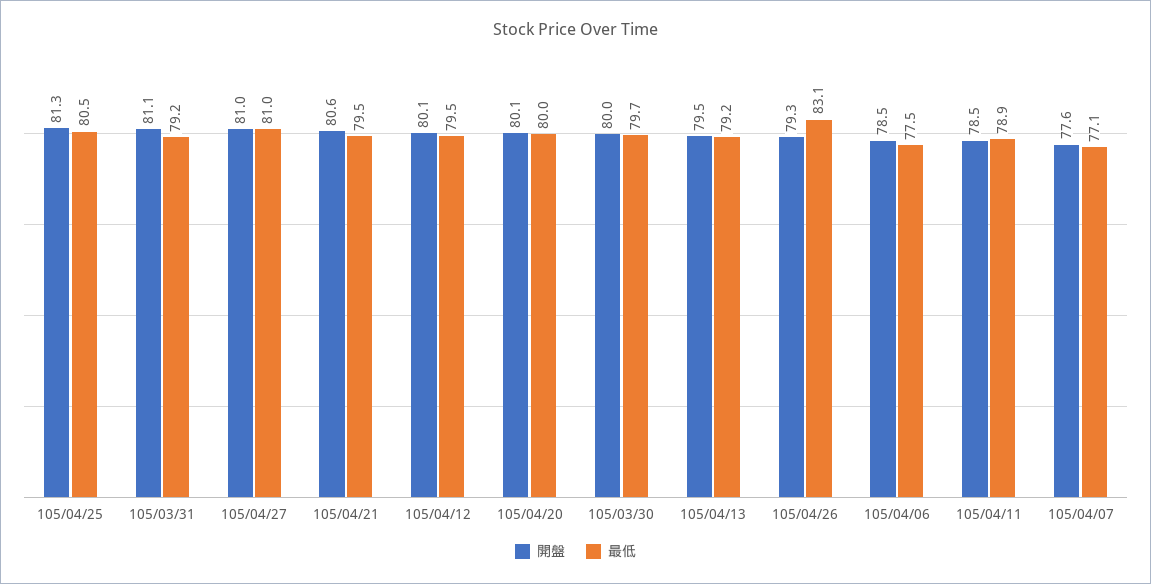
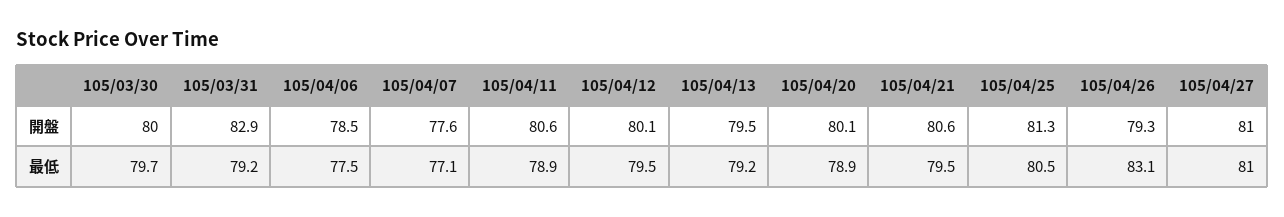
  {
    "開盤": {
      "105/04/25": 81.3,
-     "105/03/31": 81.1,
+     "105/03/31": 82.9,
      "105/04/27": 81,
      "105/04/21": 80.6,
      "105/04/12": 80.1,
      "105/04/20": 80.1,
      "105/03/30": 80,
      "105/04/13": 79.5,
      "105/04/26": 79.3,
      "105/04/06": 78.5,
-     "105/04/11": 78.5,
+     "105/04/11": 80.6,
      "105/04/07": 77.6
    },
    "最低": {
      "105/04/25": 80.5,
      "105/03/31": 79.2,
      "105/04/27": 81,
      "105/04/21": 79.5,
      "105/04/12": 79.5,
-     "105/04/20": 80,
+     "105/04/20": 78.9,
      "105/03/30": 79.7,
      "105/04/13": 79.2,
      "105/04/26": 83.1,
      "105/04/06": 77.5,
      "105/04/11": 78.9,
      "105/04/07": 77.1
    }
  }

